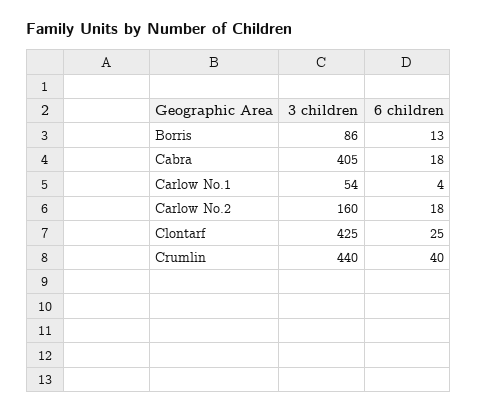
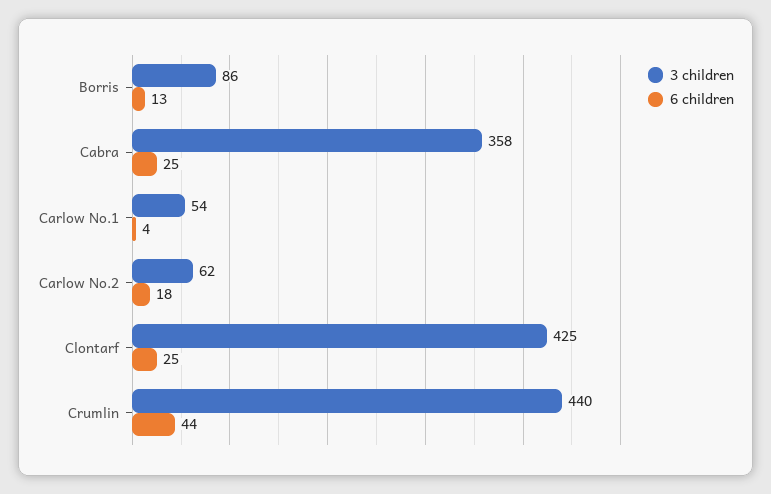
  {
    "3 children": {
      "Borris": 86,
-     "Cabra": 405,
+     "Cabra": 358,
      "Carlow No.1": 54,
-     "Carlow No.2": 160,
+     "Carlow No.2": 62,
      "Clontarf": 425,
      "Crumlin": 440
    },
    "6 children": {
      "Borris": 13,
-     "Cabra": 18,
+     "Cabra": 25,
      "Carlow No.1": 4,
      "Carlow No.2": 18,
      "Clontarf": 25,
-     "Crumlin": 40
+     "Crumlin": 44
    }
  }

